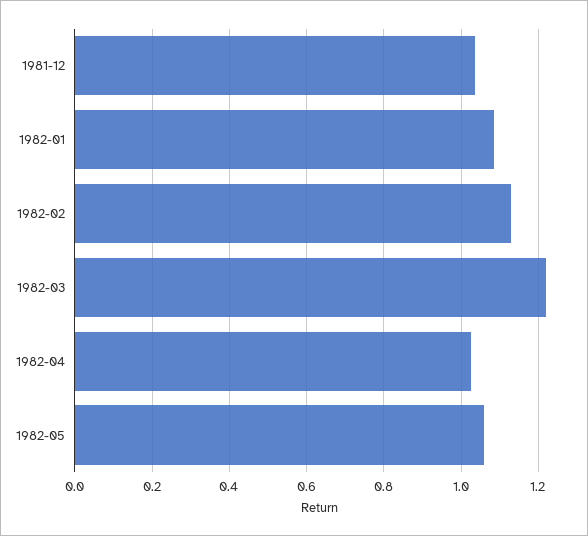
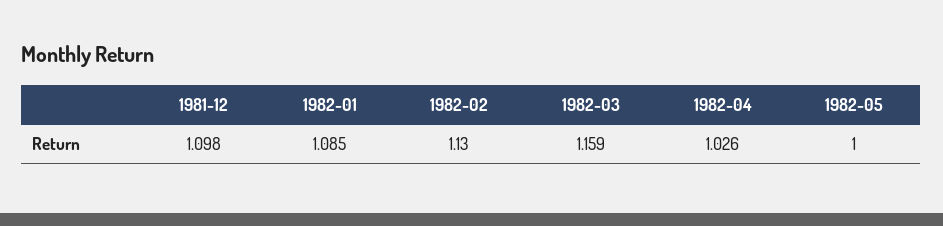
  {
-   "1981-12": 1.04,
+   "1981-12": 1.098,
    "1982-01": 1.085,
    "1982-02": 1.13,
-   "1982-03": 1.22,
+   "1982-03": 1.159,
    "1982-04": 1.026,
-   "1982-05": 1.06
+   "1982-05": 1
  }

